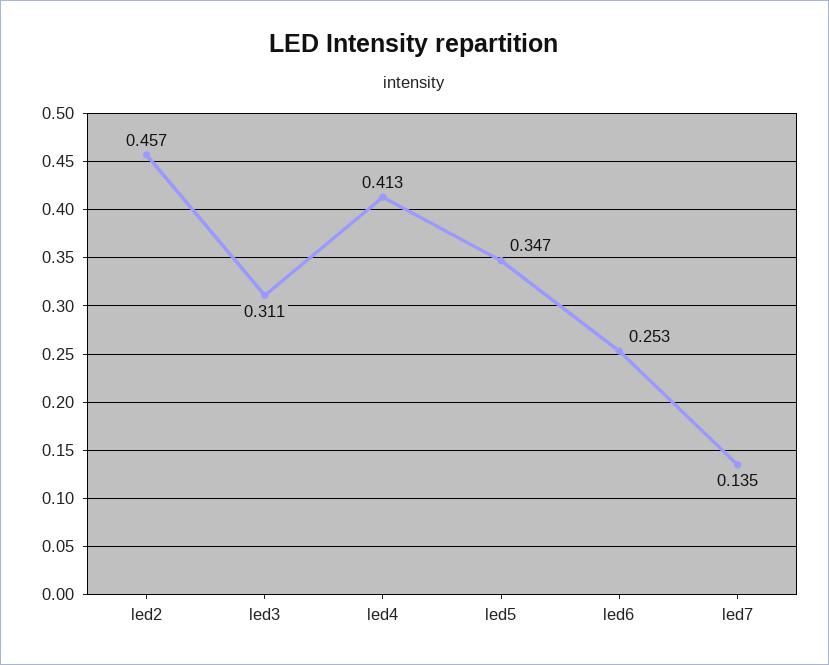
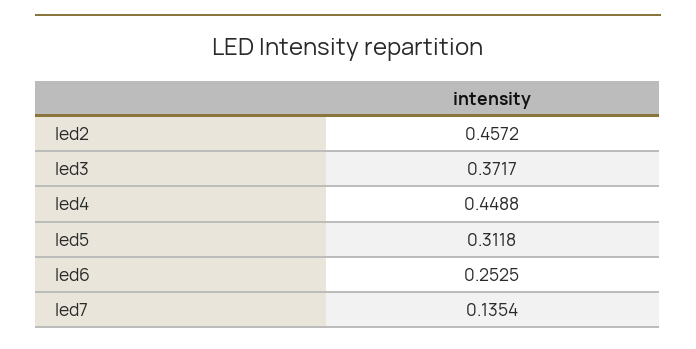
  {
    "led2": 0.4572,
-   "led3": 0.311,
+   "led3": 0.3717,
-   "led4": 0.413,
+   "led4": 0.4488,
-   "led5": 0.347,
+   "led5": 0.3118,
    "led6": 0.2525,
    "led7": 0.1354
  }

